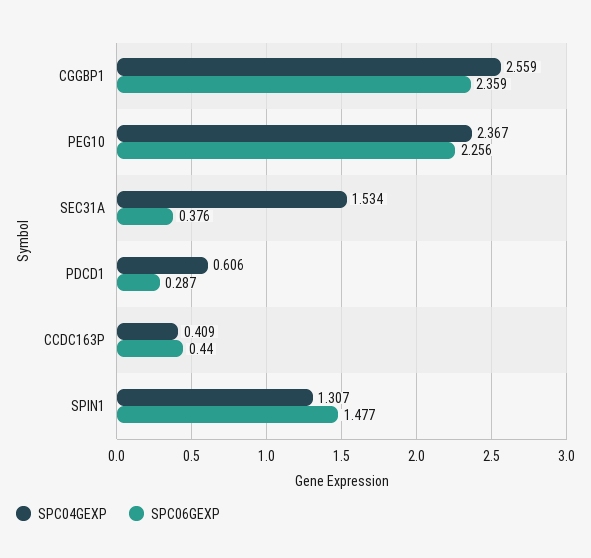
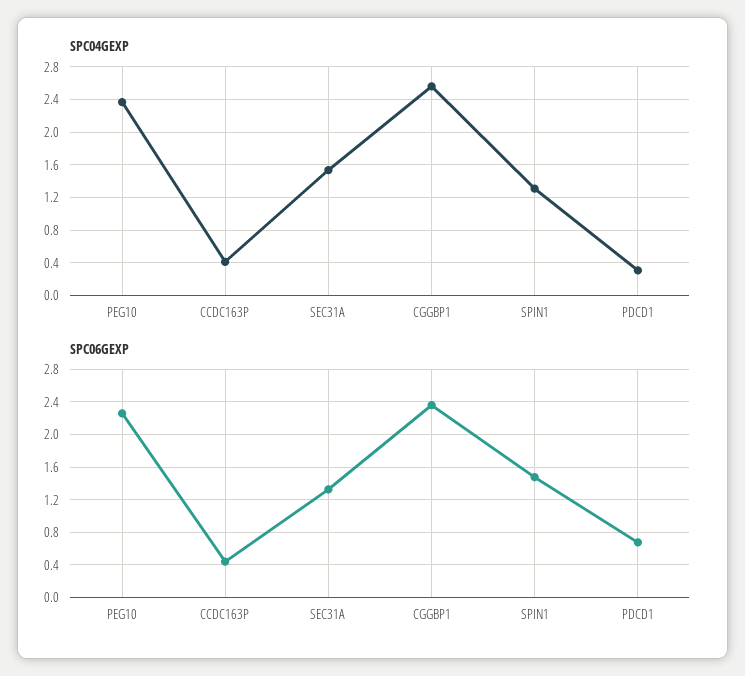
  {
    "SPC04GEXP": {
      "CGGBP1": 2.559,
      "PEG10": 2.367,
      "SEC31A": 1.534,
-     "PDCD1": 0.606,
+     "PDCD1": 0.3,
      "CCDC163P": 0.409,
      "SPIN1": 1.307
    },
    "SPC06GEXP": {
      "CGGBP1": 2.359,
      "PEG10": 2.256,
-     "SEC31A": 0.376,
+     "SEC31A": 1.3,
-     "PDCD1": 0.287,
+     "PDCD1": 0.7,
      "CCDC163P": 0.44,
      "SPIN1": 1.477
    }
  }

